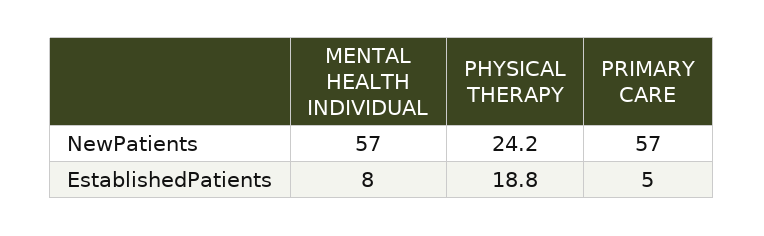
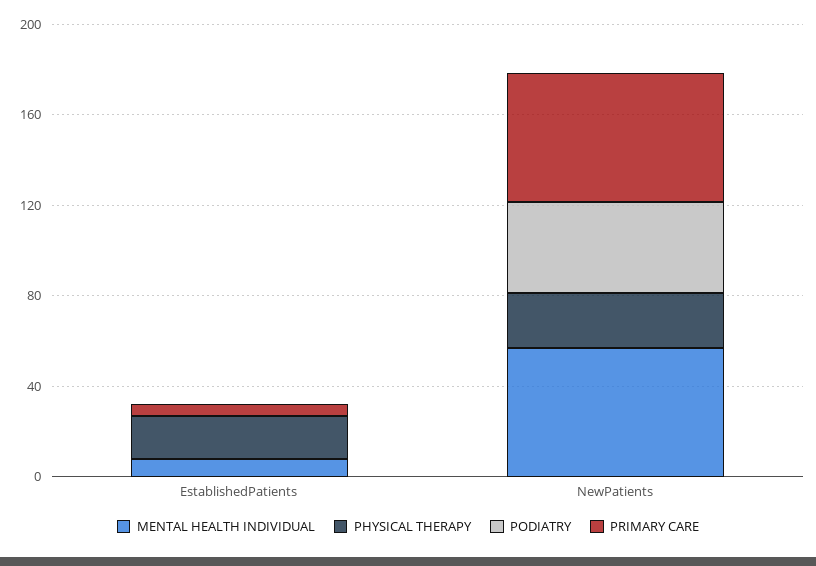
  {
    "MENTAL HEALTH INDIVIDUAL": {
      "NewPatients": 57,
      "EstablishedPatients": 8
    },
    "PHYSICAL THERAPY": {
      "NewPatients": 24.2,
      "EstablishedPatients": 18.8
    },
    "PRIMARY CARE": {
      "NewPatients": 57,
      "EstablishedPatients": 5
-   }
+   },
+   "PODIATRY": {
+     "EstablishedPatients": 0,
+     "NewPatients": 40
+   }
  }

